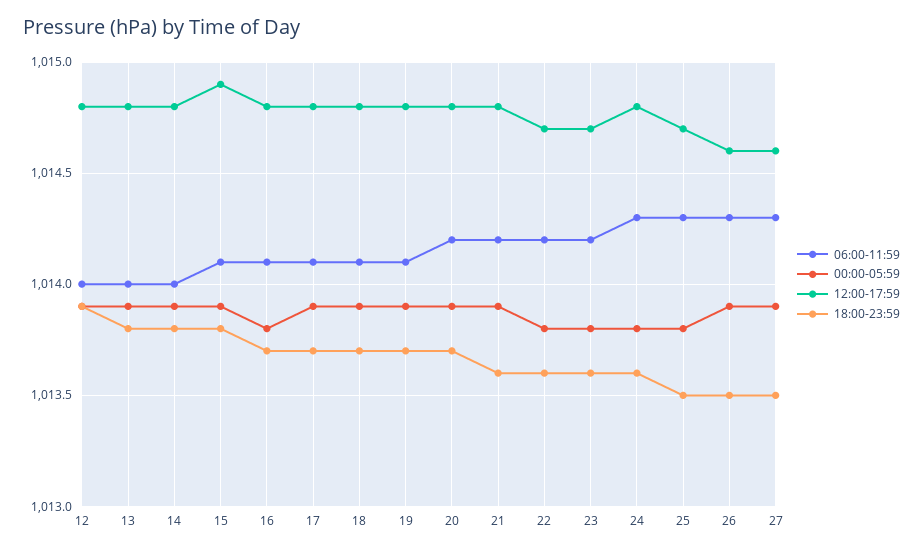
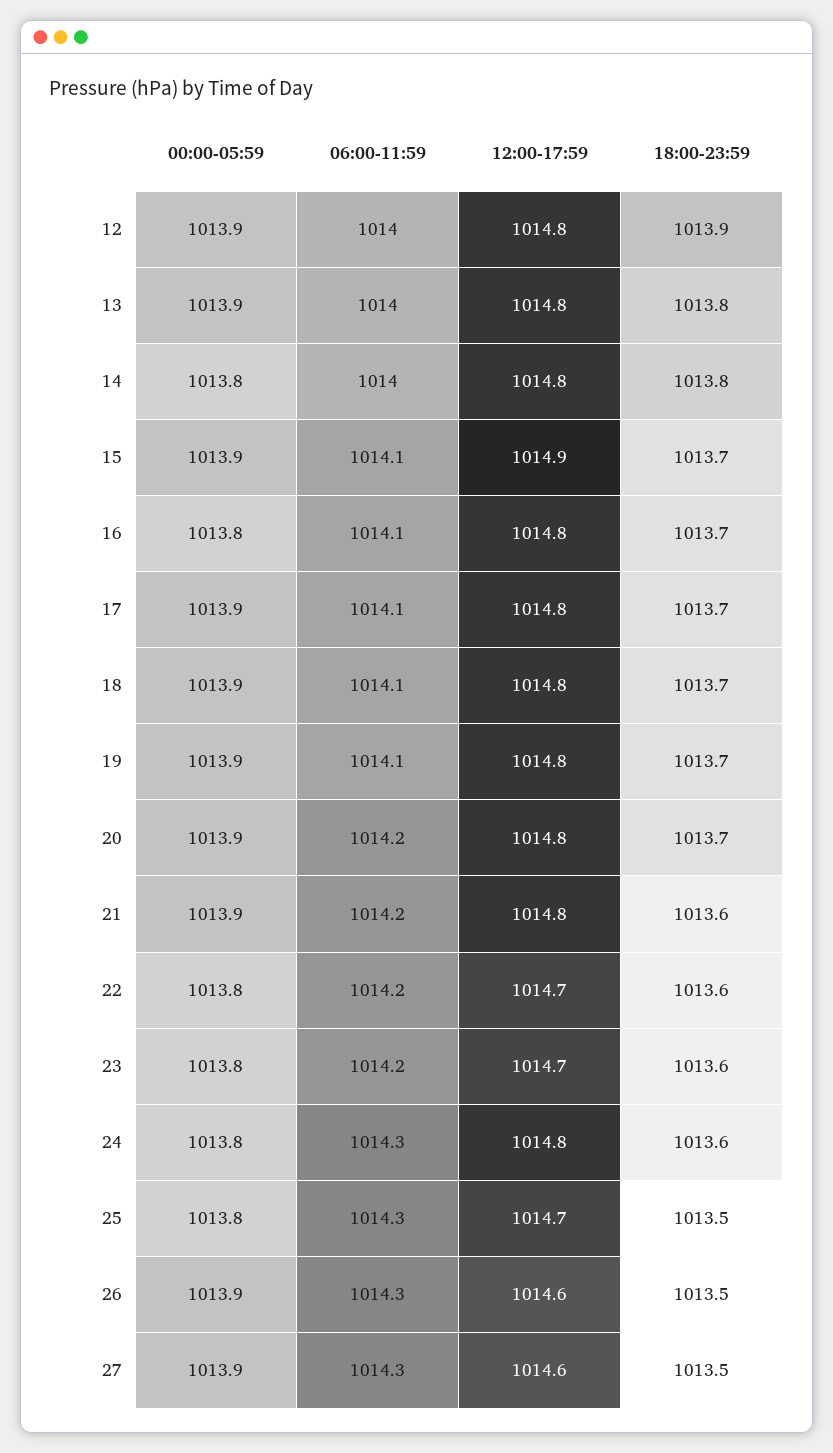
  {
    "06:00-11:59": {
      "12": 1014,
      "13": 1014,
      "14": 1014,
      "15": 1014.1,
      "16": 1014.1,
      "17": 1014.1,
      "18": 1014.1,
      "19": 1014.1,
      "20": 1014.2,
      "21": 1014.2,
      "22": 1014.2,
      "23": 1014.2,
      "24": 1014.3,
      "25": 1014.3,
      "26": 1014.3,
      "27": 1014.3
    },
    "00:00-05:59": {
      "12": 1013.9,
      "13": 1013.9,
-     "14": 1013.9,
+     "14": 1013.8,
      "15": 1013.9,
      "16": 1013.8,
      "17": 1013.9,
      "18": 1013.9,
      "19": 1013.9,
      "20": 1013.9,
      "21": 1013.9,
      "22": 1013.8,
      "23": 1013.8,
      "24": 1013.8,
      "25": 1013.8,
      "26": 1013.9,
      "27": 1013.9
    },
    "12:00-17:59": {
      "12": 1014.8,
      "13": 1014.8,
      "14": 1014.8,
      "15": 1014.9,
      "16": 1014.8,
      "17": 1014.8,
      "18": 1014.8,
      "19": 1014.8,
      "20": 1014.8,
      "21": 1014.8,
      "22": 1014.7,
      "23": 1014.7,
      "24": 1014.8,
      "25": 1014.7,
      "26": 1014.6,
      "27": 1014.6
    },
    "18:00-23:59": {
      "12": 1013.9,
      "13": 1013.8,
      "14": 1013.8,
-     "15": 1013.8,
+     "15": 1013.7,
      "16": 1013.7,
      "17": 1013.7,
      "18": 1013.7,
      "19": 1013.7,
      "20": 1013.7,
      "21": 1013.6,
      "22": 1013.6,
      "23": 1013.6,
      "24": 1013.6,
      "25": 1013.5,
      "26": 1013.5,
      "27": 1013.5
    }
  }

